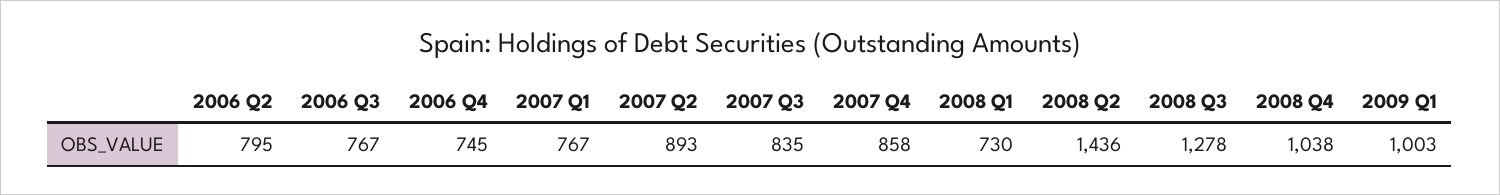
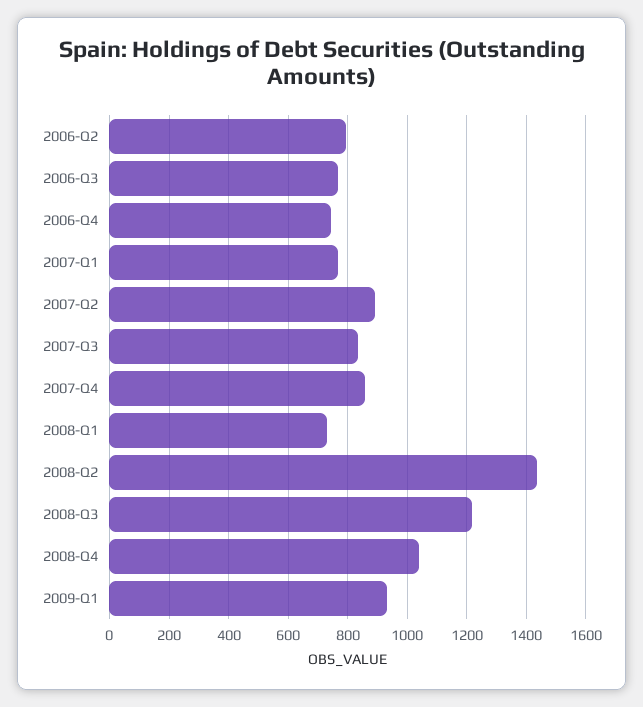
  {
    "2006 Q2": 795,
    "2006 Q3": 767,
    "2006 Q4": 745,
    "2007 Q1": 767,
    "2007 Q2": 893,
    "2007 Q3": 835,
    "2007 Q4": 858,
    "2008 Q1": 730,
    "2008 Q2": 1436,
-   "2008 Q3": 1278,
+   "2008 Q3": 1225,
    "2008 Q4": 1038,
-   "2009 Q1": 1003
+   "2009 Q1": 925
  }

